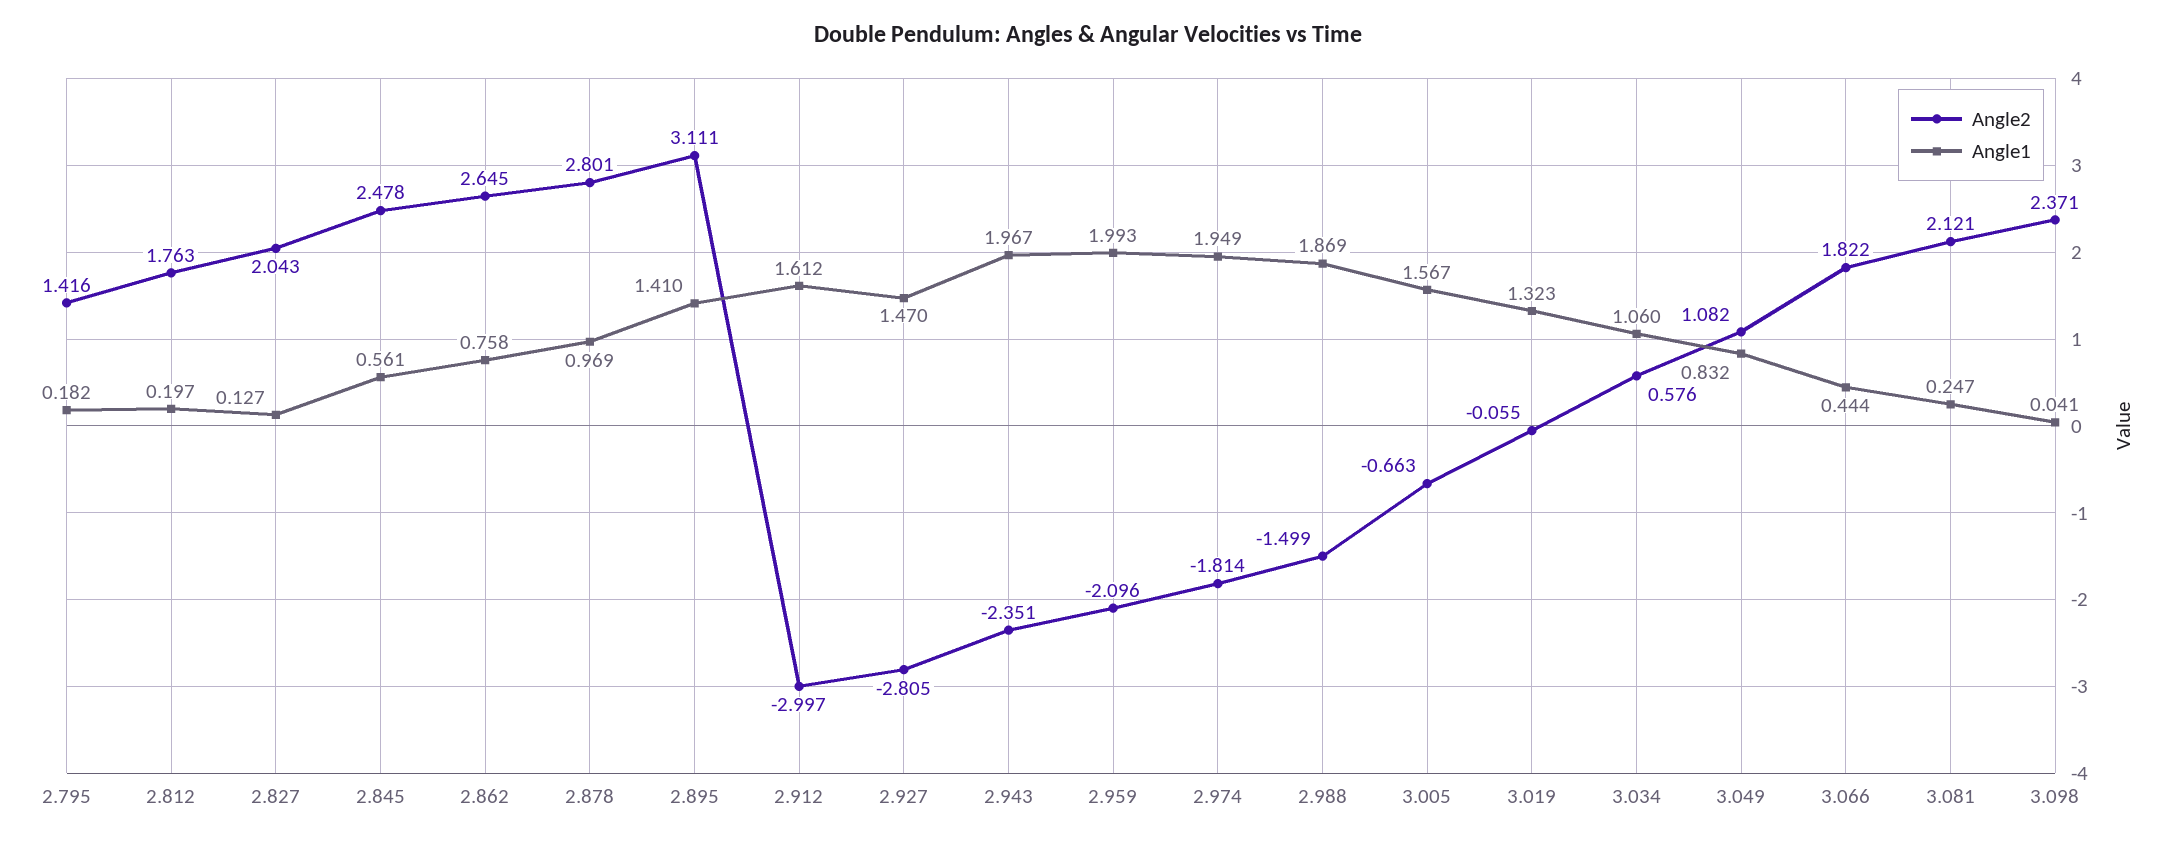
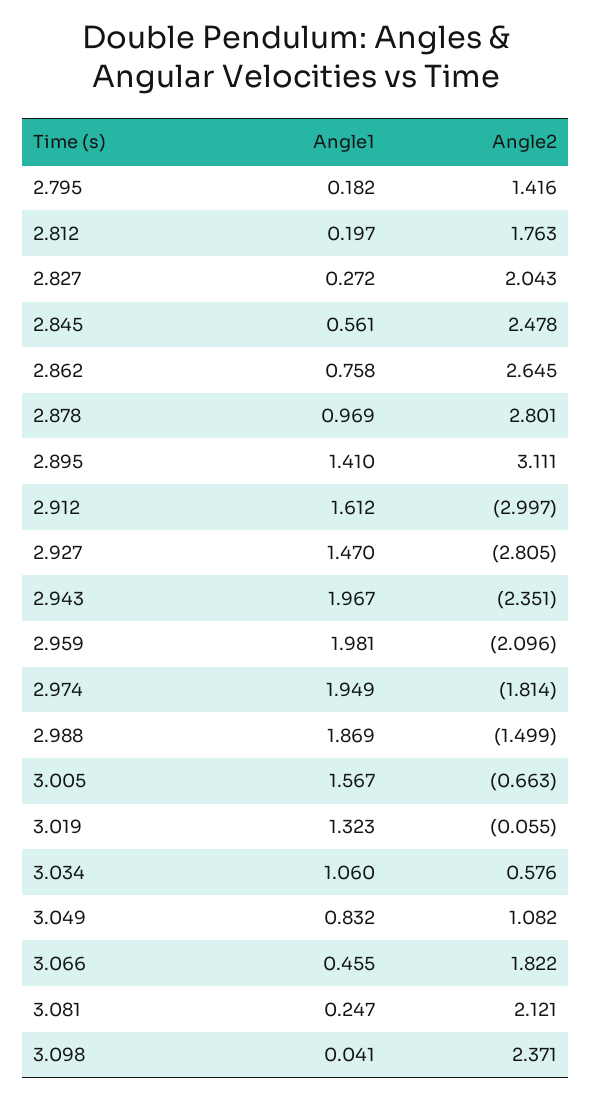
  {
    "Angle2": {
      "2.795": 1.416,
      "2.812": 1.763,
      "2.827": 2.043,
      "2.845": 2.478,
      "2.862": 2.645,
      "2.878": 2.801,
      "2.895": 3.111,
      "2.912": -2.997,
      "2.927": -2.805,
      "2.943": -2.351,
      "2.959": -2.096,
      "2.974": -1.814,
      "2.988": -1.499,
      "3.005": -0.663,
      "3.019": -0.055,
      "3.034": 0.576,
      "3.049": 1.082,
      "3.066": 1.822,
      "3.081": 2.121,
      "3.098": 2.371
    },
    "Angle1": {
      "2.795": 0.182,
      "2.812": 0.197,
-     "2.827": 0.127,
+     "2.827": 0.272,
      "2.845": 0.561,
      "2.862": 0.758,
      "2.878": 0.969,
      "2.895": 1.41,
      "2.912": 1.612,
      "2.927": 1.47,
      "2.943": 1.967,
-     "2.959": 1.993,
+     "2.959": 1.981,
      "2.974": 1.949,
      "2.988": 1.869,
      "3.005": 1.567,
      "3.019": 1.323,
      "3.034": 1.06,
      "3.049": 0.832,
-     "3.066": 0.444,
+     "3.066": 0.455,
      "3.081": 0.247,
      "3.098": 0.041
    }
  }

